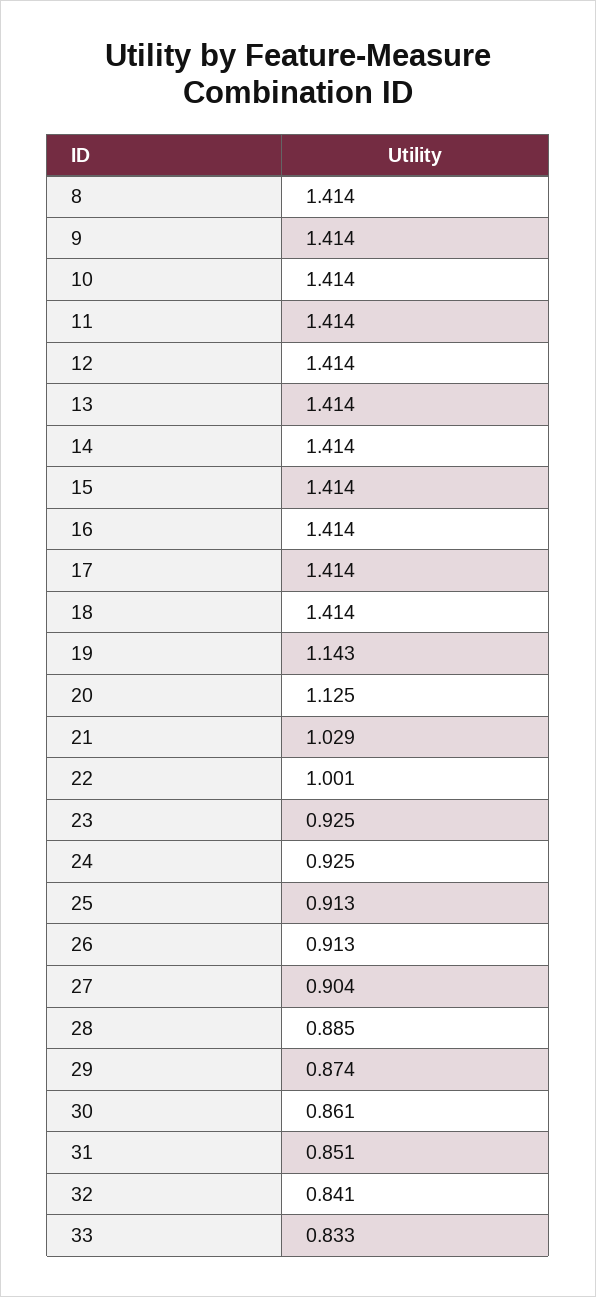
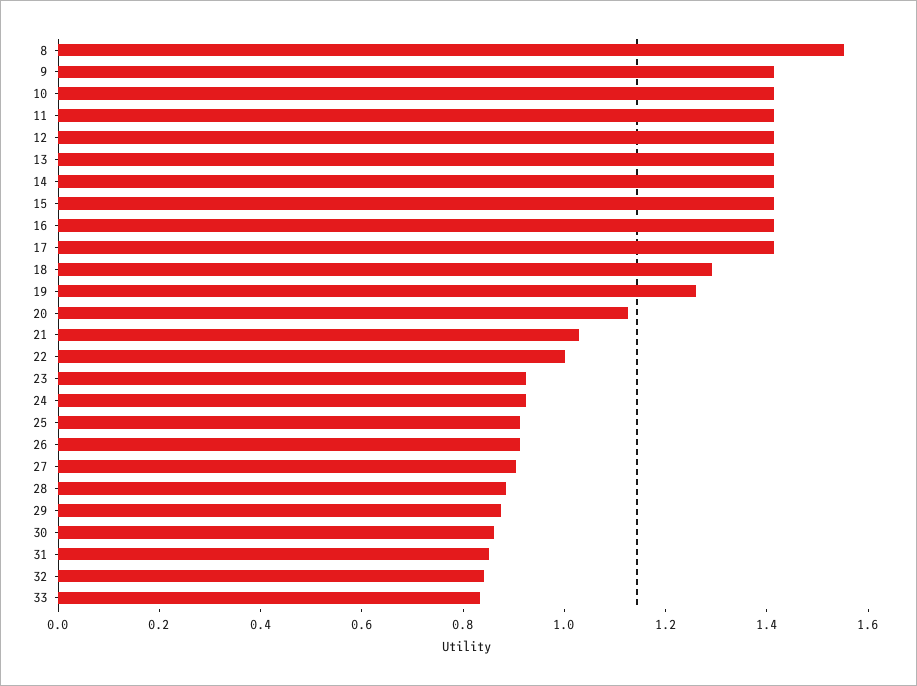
  {
-   "8": 1.414,
+   "8": 1.55,
    "9": 1.414,
    "10": 1.414,
    "11": 1.414,
    "12": 1.414,
    "13": 1.414,
    "14": 1.414,
    "15": 1.414,
    "16": 1.414,
    "17": 1.414,
-   "18": 1.414,
+   "18": 1.3,
-   "19": 1.143,
+   "19": 1.25,
    "20": 1.125,
    "21": 1.029,
    "22": 1.001,
    "23": 0.925,
    "24": 0.925,
    "25": 0.913,
    "26": 0.913,
    "27": 0.904,
    "28": 0.885,
    "29": 0.874,
    "30": 0.861,
    "31": 0.851,
    "32": 0.841,
    "33": 0.833
  }

